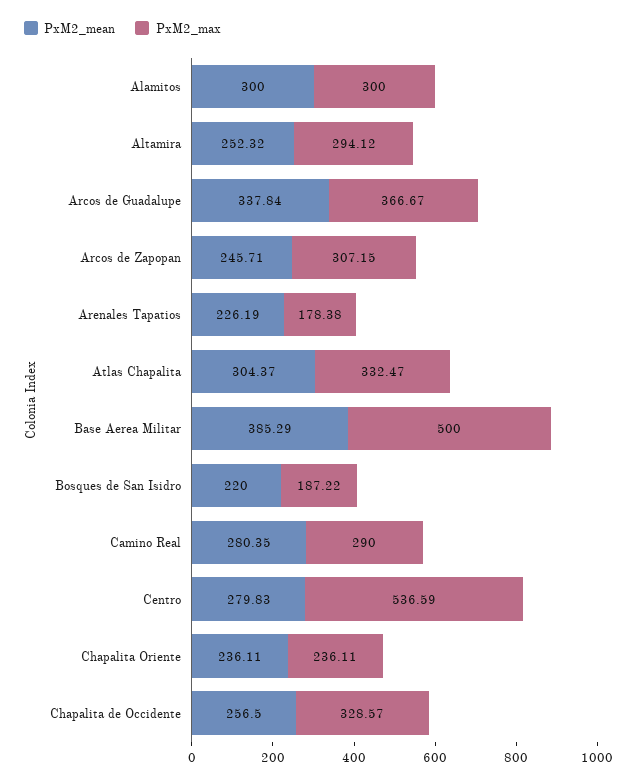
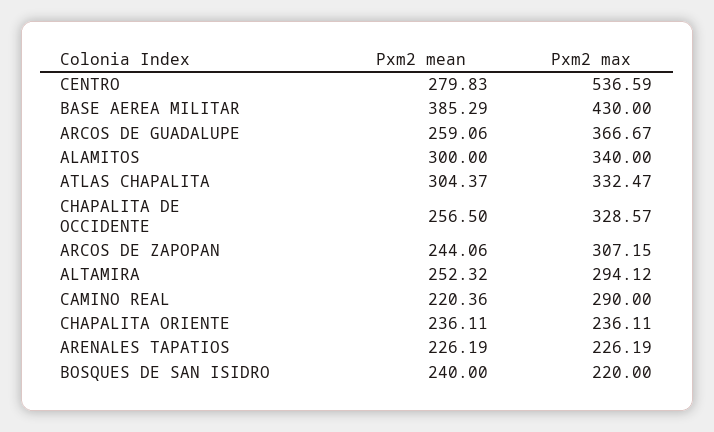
  {
    "PxM2_mean": {
      "Alamitos": 300,
      "Altamira": 252.32,
-     "Arcos de Guadalupe": 337.84,
+     "Arcos de Guadalupe": 259.06,
-     "Arcos de Zapopan": 245.71,
+     "Arcos de Zapopan": 244.06,
      "Arenales Tapatios": 226.19,
      "Atlas Chapalita": 304.37,
      "Base Aerea Militar": 385.29,
-     "Bosques de San Isidro": 220,
+     "Bosques de San Isidro": 240,
-     "Camino Real": 280.35,
+     "Camino Real": 220.36,
      "Centro": 279.83,
      "Chapalita Oriente": 236.11,
      "Chapalita de Occidente": 256.5
    },
    "PxM2_max": {
-     "Alamitos": 300,
+     "Alamitos": 340,
      "Altamira": 294.12,
      "Arcos de Guadalupe": 366.67,
      "Arcos de Zapopan": 307.15,
-     "Arenales Tapatios": 178.38,
+     "Arenales Tapatios": 226.19,
      "Atlas Chapalita": 332.47,
-     "Base Aerea Militar": 500,
+     "Base Aerea Militar": 430,
-     "Bosques de San Isidro": 187.22,
+     "Bosques de San Isidro": 220,
      "Camino Real": 290,
      "Centro": 536.59,
      "Chapalita Oriente": 236.11,
      "Chapalita de Occidente": 328.57
    }
  }

